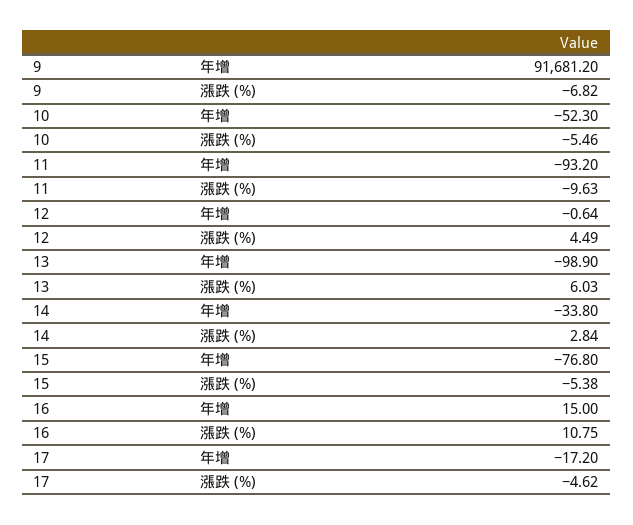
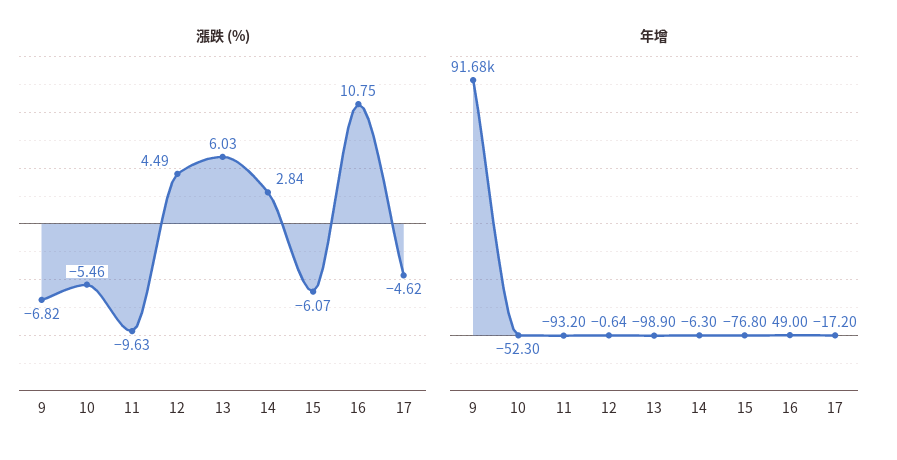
  {
    "年增": {
      "9": 91681.2,
      "10": -52.3,
      "11": -93.2,
      "12": -0.64,
      "13": -98.9,
-     "14": -33.8,
+     "14": -6.3,
      "15": -76.8,
-     "16": 15,
+     "16": 49,
      "17": -17.2
    },
    "漲跌 (%)": {
      "9": -6.82,
      "10": -5.46,
      "11": -9.63,
      "12": 4.49,
      "13": 6.03,
      "14": 2.84,
-     "15": -5.38,
+     "15": -6.07,
      "16": 10.75,
      "17": -4.62
    }
  }

